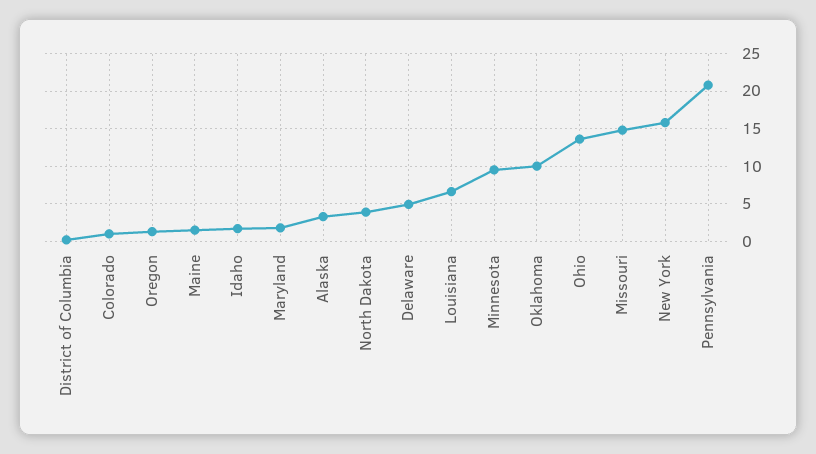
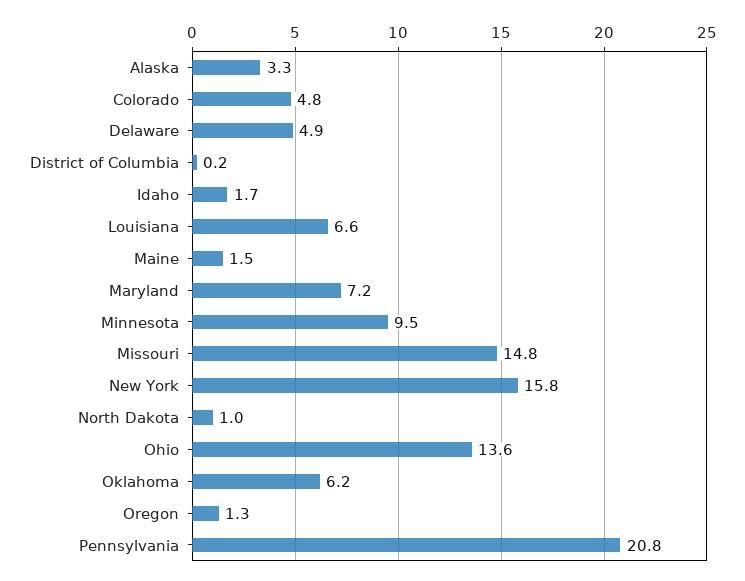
  {
    "District of Columbia": 0.2,
-   "Colorado": 1,
+   "Colorado": 4.8,
    "Oregon": 1.3,
    "Maine": 1.5,
    "Idaho": 1.7,
-   "Maryland": 2,
+   "Maryland": 7.2,
    "Alaska": 3.3,
-   "North Dakota": 4,
+   "North Dakota": 1,
    "Delaware": 4.9,
    "Louisiana": 6.6,
    "Minnesota": 9.5,
-   "Oklahoma": 10,
+   "Oklahoma": 6.2,
    "Ohio": 13.6,
    "Missouri": 14.8,
    "New York": 15.8,
    "Pennsylvania": 20.8
  }

